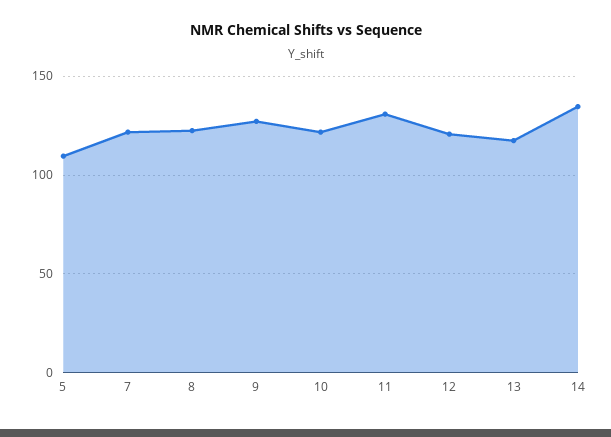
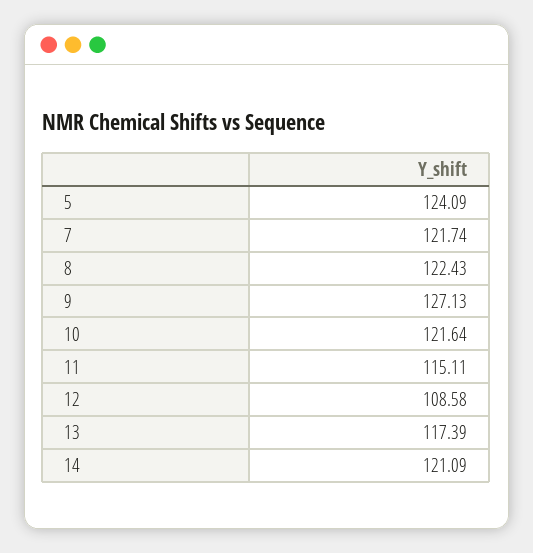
  {
-   "5": 110,
+   "5": 124.09,
    "7": 121.74,
    "8": 122.43,
    "9": 127.13,
    "10": 121.64,
-   "11": 130,
+   "11": 115.11,
-   "12": 120,
+   "12": 108.58,
    "13": 117.39,
-   "14": 135
+   "14": 121.09
  }

